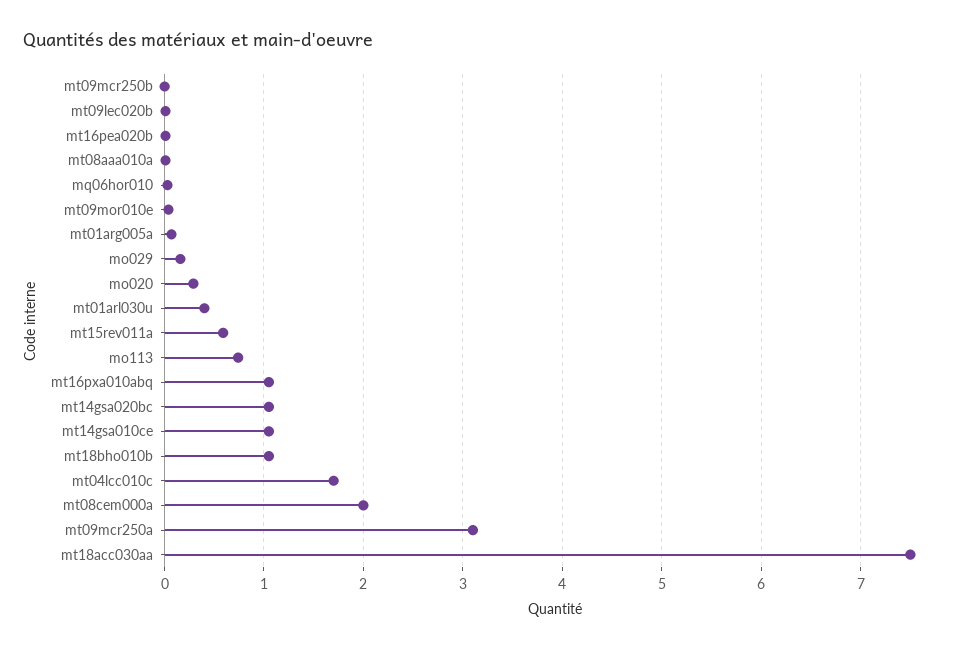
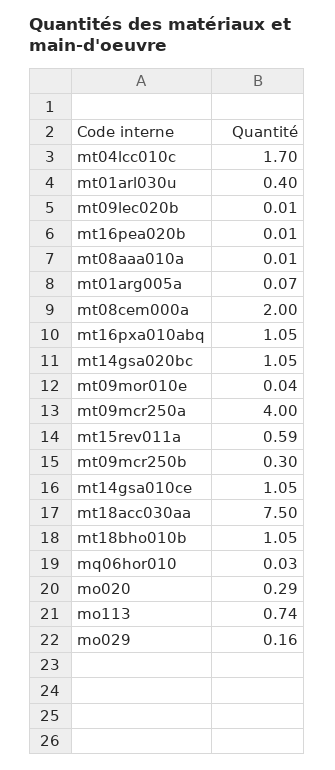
  {
-   "mt09mcr250b": 0,
+   "mt09mcr250b": 0.3,
    "mt09lec020b": 0.01,
    "mt16pea020b": 0.01,
    "mt08aaa010a": 0.01,
    "mq06hor010": 0.03,
    "mt09mor010e": 0.04,
    "mt01arg005a": 0.07,
    "mo029": 0.16,
    "mo020": 0.29,
    "mt01arl030u": 0.4,
    "mt15rev011a": 0.59,
    "mo113": 0.74,
    "mt16pxa010abq": 1.05,
    "mt14gsa020bc": 1.05,
    "mt14gsa010ce": 1.05,
    "mt18bho010b": 1.05,
    "mt04lcc010c": 1.7,
    "mt08cem000a": 2,
-   "mt09mcr250a": 3.1,
+   "mt09mcr250a": 4,
    "mt18acc030aa": 7.5
  }

